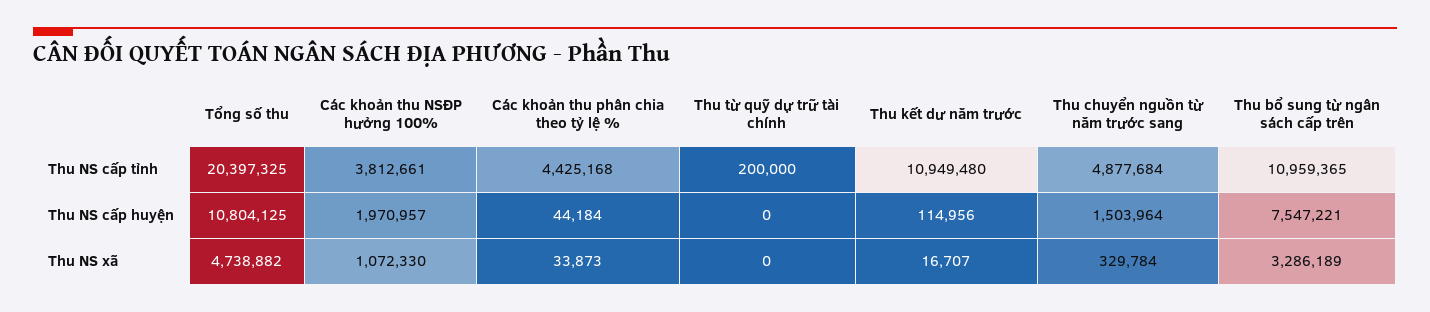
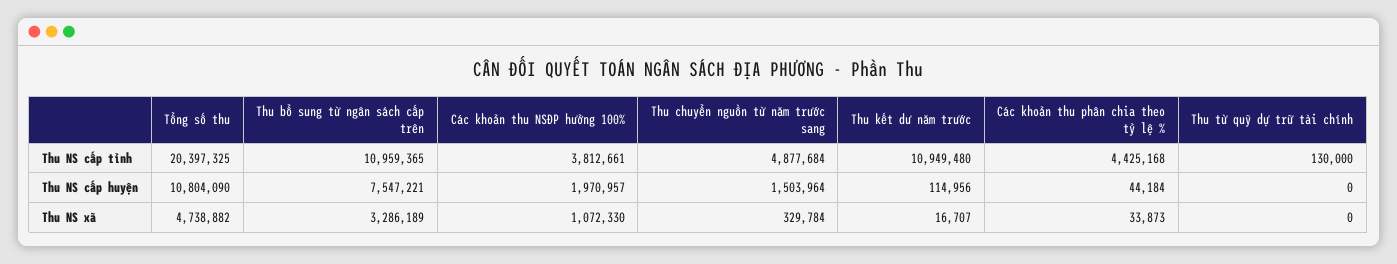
  {
    "Tổng số thu": {
      "Thu NS cấp tỉnh": 20397325,
-     "Thu NS cấp huyện": 10804125,
+     "Thu NS cấp huyện": 10804090,
      "Thu NS xã": 4738882
    },
    "Các khoản thu NSĐP hưởng 100%": {
      "Thu NS cấp tỉnh": 3812661,
      "Thu NS cấp huyện": 1970957,
      "Thu NS xã": 1072330
    },
    "Các khoản thu phân chia theo tỷ lệ %": {
      "Thu NS cấp tỉnh": 4425168,
      "Thu NS cấp huyện": 44184,
      "Thu NS xã": 33873
    },
    "Thu từ quỹ dự trữ tài chính": {
-     "Thu NS cấp tỉnh": 200000,
+     "Thu NS cấp tỉnh": 130000,
      "Thu NS cấp huyện": 0,
      "Thu NS xã": 0
    },
    "Thu kết dư năm trước": {
      "Thu NS cấp tỉnh": 10949480,
      "Thu NS cấp huyện": 114956,
      "Thu NS xã": 16707
    },
    "Thu chuyển nguồn từ năm trước sang": {
      "Thu NS cấp tỉnh": 4877684,
      "Thu NS cấp huyện": 1503964,
      "Thu NS xã": 329784
    },
    "Thu bổ sung từ ngân sách cấp trên": {
      "Thu NS cấp tỉnh": 10959365,
      "Thu NS cấp huyện": 7547221,
      "Thu NS xã": 3286189
    }
  }

